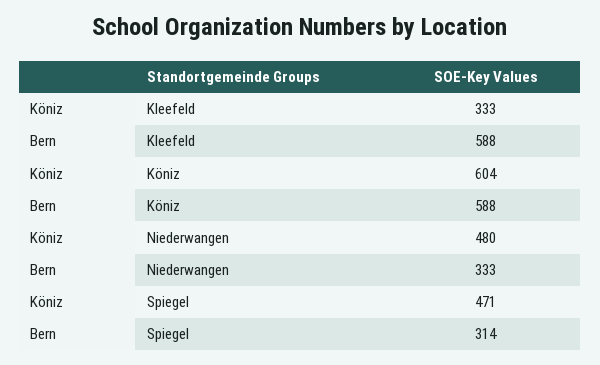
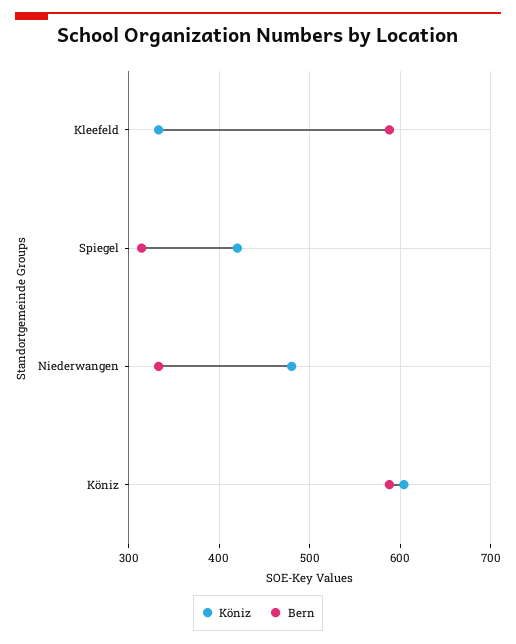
  {
    "Köniz": {
      "Kleefeld": 333,
      "Köniz": 604,
      "Niederwangen": 480,
-     "Spiegel": 471
+     "Spiegel": 420
    },
    "Bern": {
      "Kleefeld": 588,
      "Köniz": 588,
      "Niederwangen": 333,
      "Spiegel": 314
    }
  }

